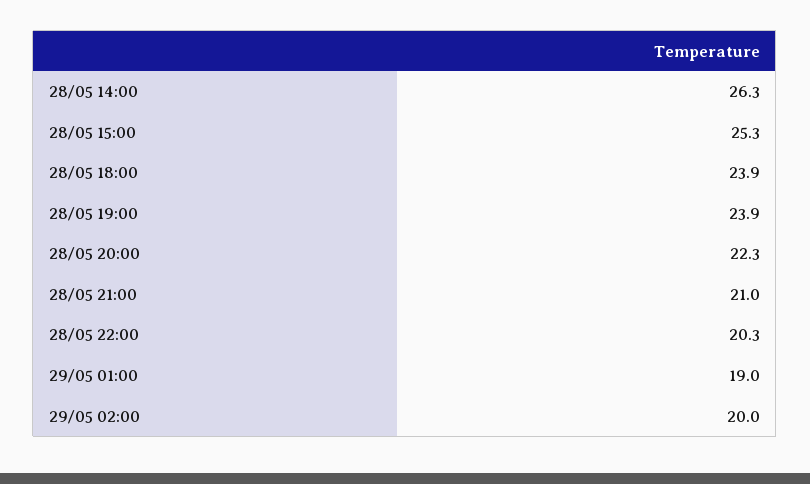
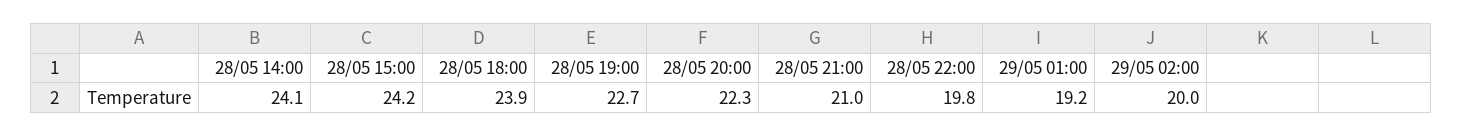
  {
-   "28/05 14:00": 26.3,
+   "28/05 14:00": 24.1,
-   "28/05 15:00": 25.3,
+   "28/05 15:00": 24.2,
    "28/05 18:00": 23.9,
-   "28/05 19:00": 23.9,
+   "28/05 19:00": 22.7,
    "28/05 20:00": 22.3,
    "28/05 21:00": 21,
-   "28/05 22:00": 20.3,
+   "28/05 22:00": 19.8,
-   "29/05 01:00": 19,
+   "29/05 01:00": 19.2,
    "29/05 02:00": 20
  }

